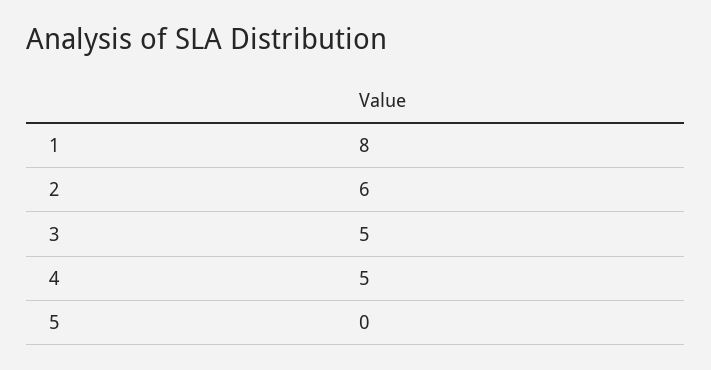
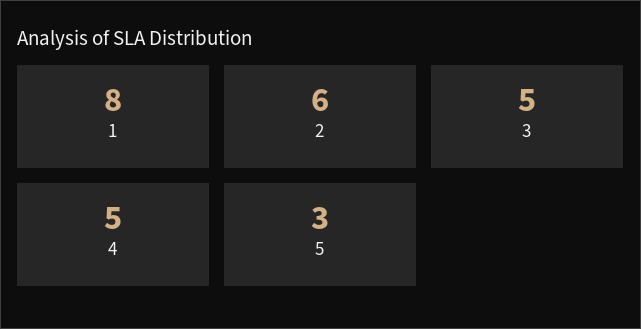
  {
    "1": 8,
    "2": 6,
    "3": 5,
    "4": 5,
-   "5": 0
+   "5": 3
  }

